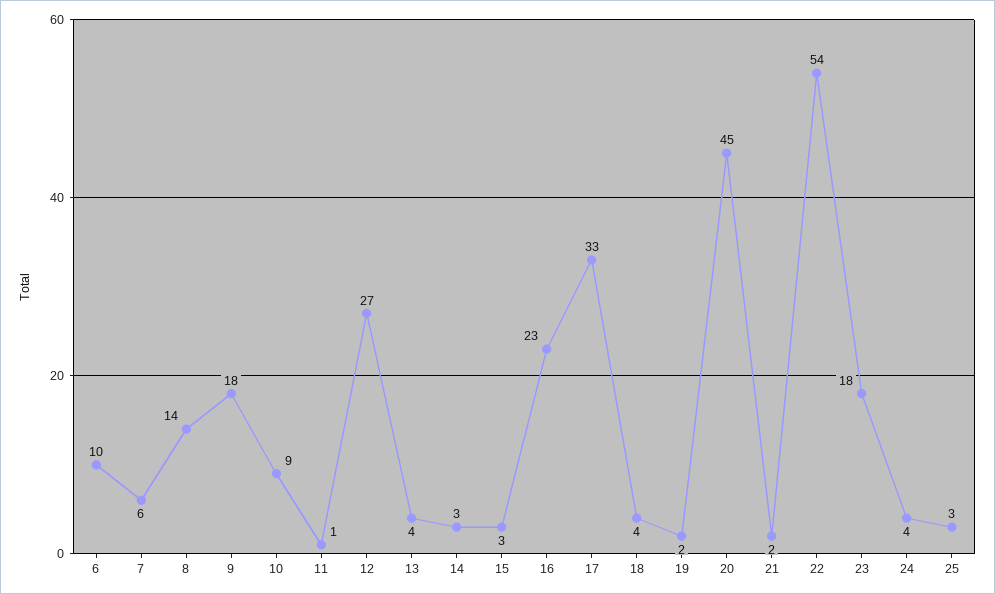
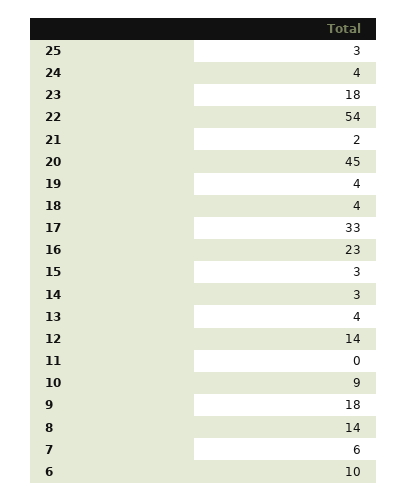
  {
    "6": 10,
    "7": 6,
    "8": 14,
    "9": 18,
    "10": 9,
-   "11": 1,
+   "11": 0,
-   "12": 27,
+   "12": 14,
    "13": 4,
    "14": 3,
    "15": 3,
    "16": 23,
    "17": 33,
    "18": 4,
-   "19": 2,
+   "19": 4,
    "20": 45,
    "21": 2,
    "22": 54,
    "23": 18,
    "24": 4,
    "25": 3
  }

